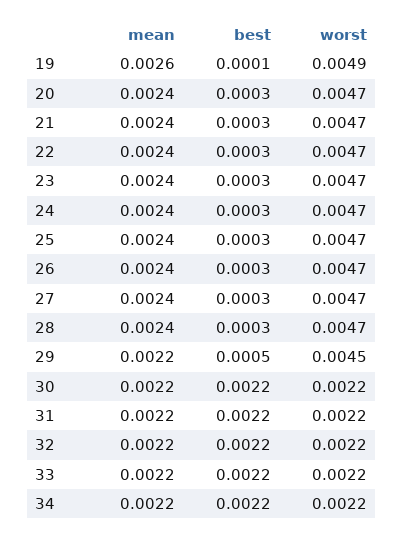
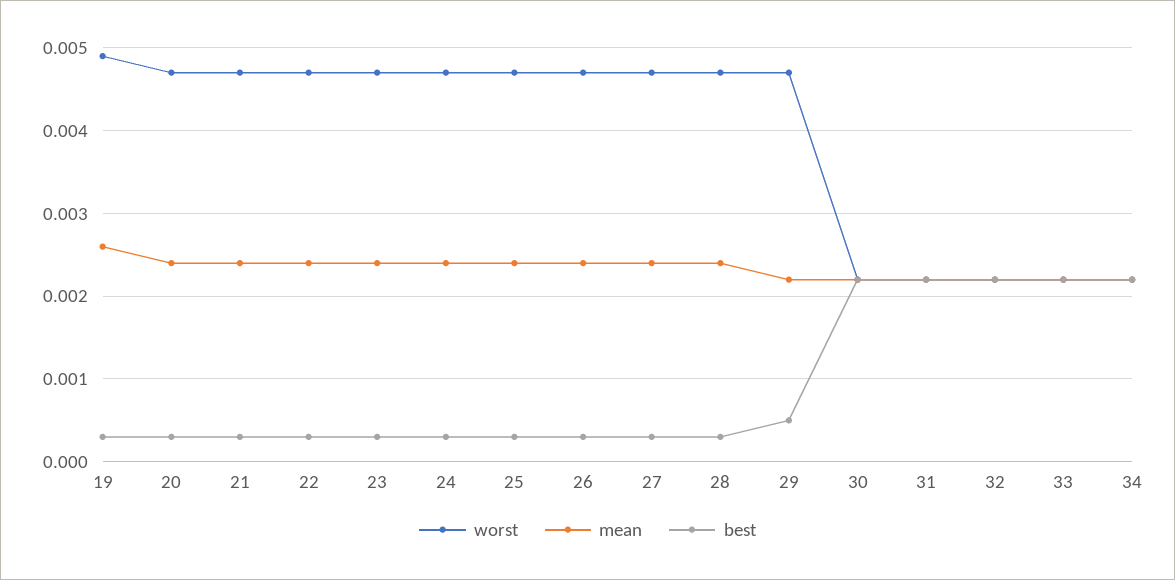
  {
    "mean": {
      "19": 0.0026,
      "20": 0.0024,
      "21": 0.0024,
      "22": 0.0024,
      "23": 0.0024,
      "24": 0.0024,
      "25": 0.0024,
      "26": 0.0024,
      "27": 0.0024,
      "28": 0.0024,
      "29": 0.0022,
      "30": 0.0022,
      "31": 0.0022,
      "32": 0.0022,
      "33": 0.0022,
      "34": 0.0022
    },
    "best": {
-     "19": 0.0001,
+     "19": 0.0003,
      "20": 0.0003,
      "21": 0.0003,
      "22": 0.0003,
      "23": 0.0003,
      "24": 0.0003,
      "25": 0.0003,
      "26": 0.0003,
      "27": 0.0003,
      "28": 0.0003,
      "29": 0.0005,
      "30": 0.0022,
      "31": 0.0022,
      "32": 0.0022,
      "33": 0.0022,
      "34": 0.0022
    },
    "worst": {
      "19": 0.0049,
      "20": 0.0047,
      "21": 0.0047,
      "22": 0.0047,
      "23": 0.0047,
      "24": 0.0047,
      "25": 0.0047,
      "26": 0.0047,
      "27": 0.0047,
      "28": 0.0047,
-     "29": 0.0045,
+     "29": 0.0047,
      "30": 0.0022,
      "31": 0.0022,
      "32": 0.0022,
      "33": 0.0022,
      "34": 0.0022
    }
  }

